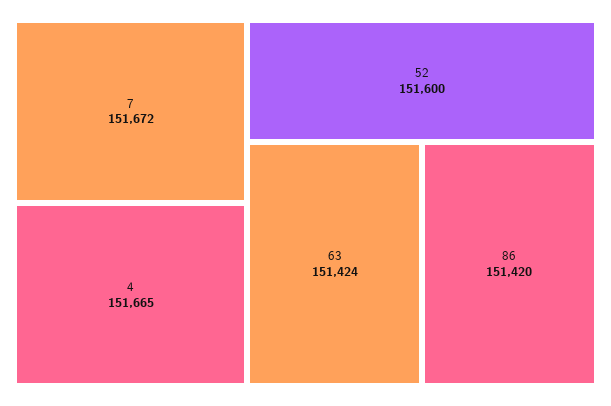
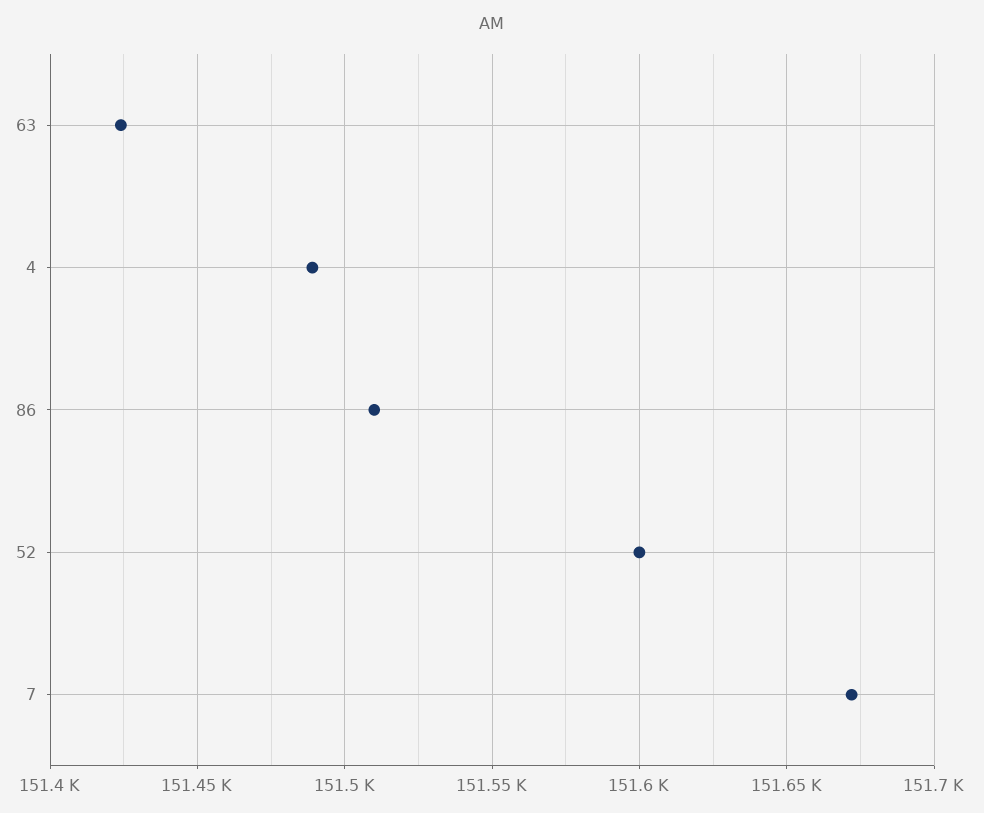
  {
    "7": 151672,
-   "4": 151665,
+   "4": 151490,
    "52": 151600,
    "63": 151424,
-   "86": 151420
+   "86": 151510
  }

